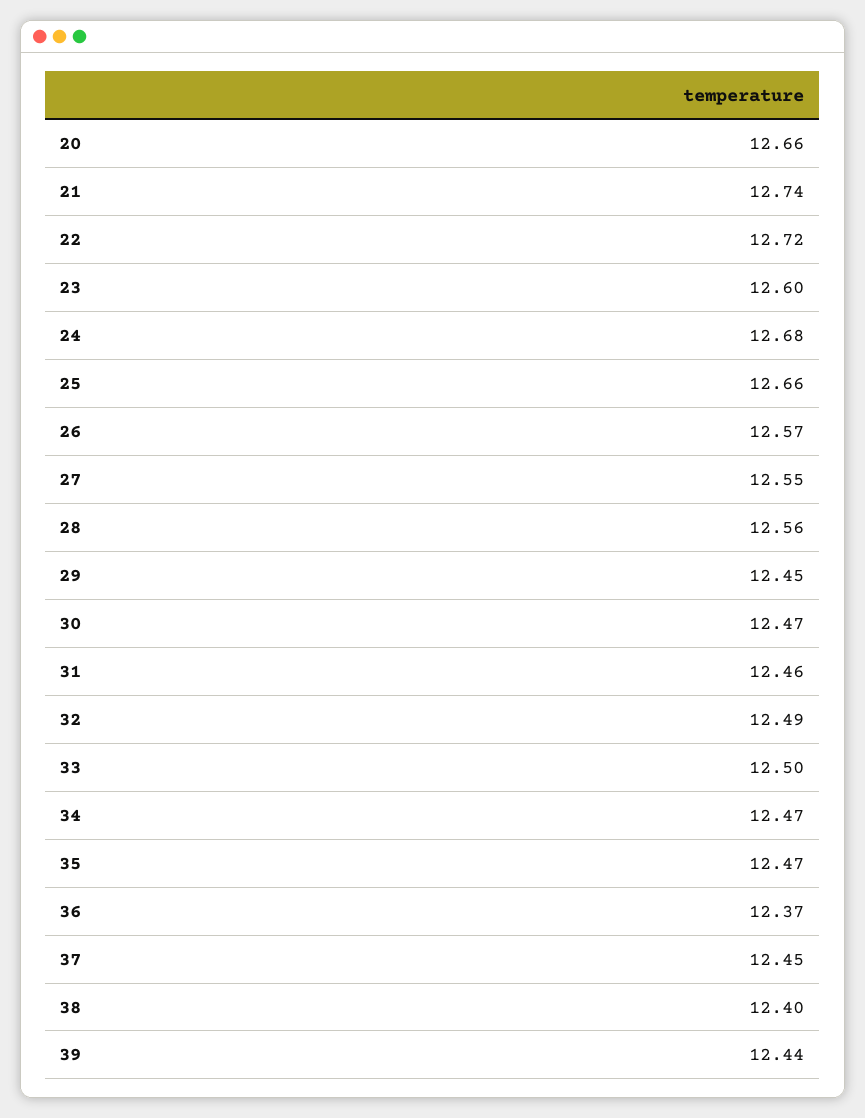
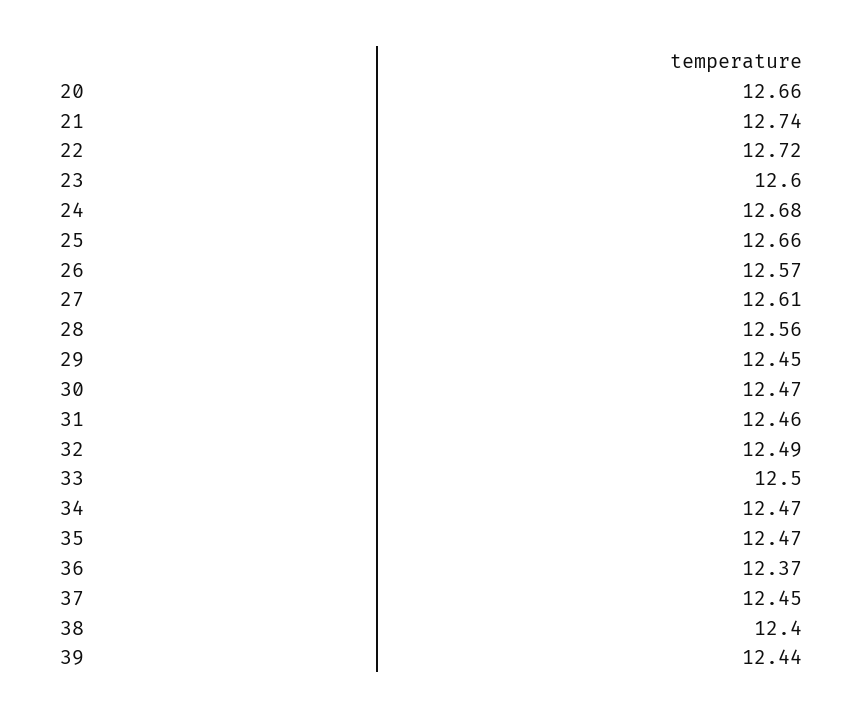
  {
    "20": 12.66,
    "21": 12.74,
    "22": 12.72,
    "23": 12.6,
    "24": 12.68,
    "25": 12.66,
    "26": 12.57,
-   "27": 12.55,
+   "27": 12.61,
    "28": 12.56,
    "29": 12.45,
    "30": 12.47,
    "31": 12.46,
    "32": 12.49,
    "33": 12.5,
    "34": 12.47,
    "35": 12.47,
    "36": 12.37,
    "37": 12.45,
    "38": 12.4,
    "39": 12.44
  }

